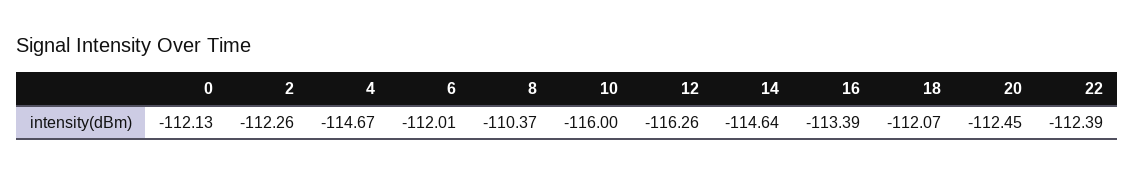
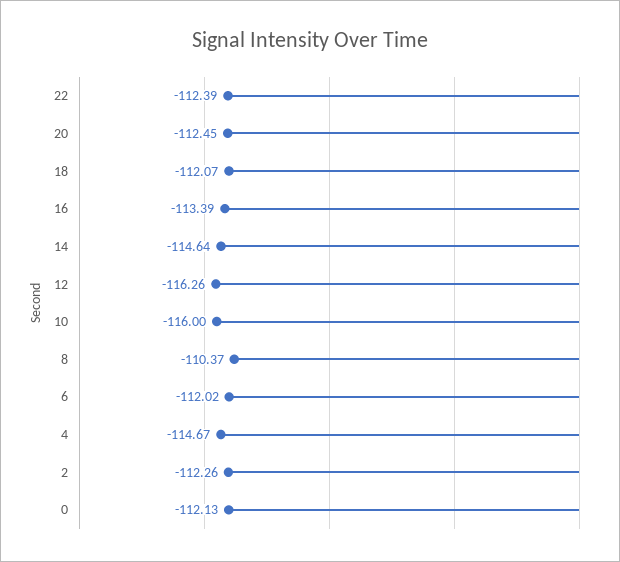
  {
    "0": -112.13,
    "2": -112.26,
    "4": -114.67,
-   "6": -112.01,
+   "6": -112.02,
    "8": -110.37,
    "10": -116,
    "12": -116.26,
    "14": -114.64,
    "16": -113.39,
    "18": -112.07,
    "20": -112.45,
    "22": -112.39
  }

